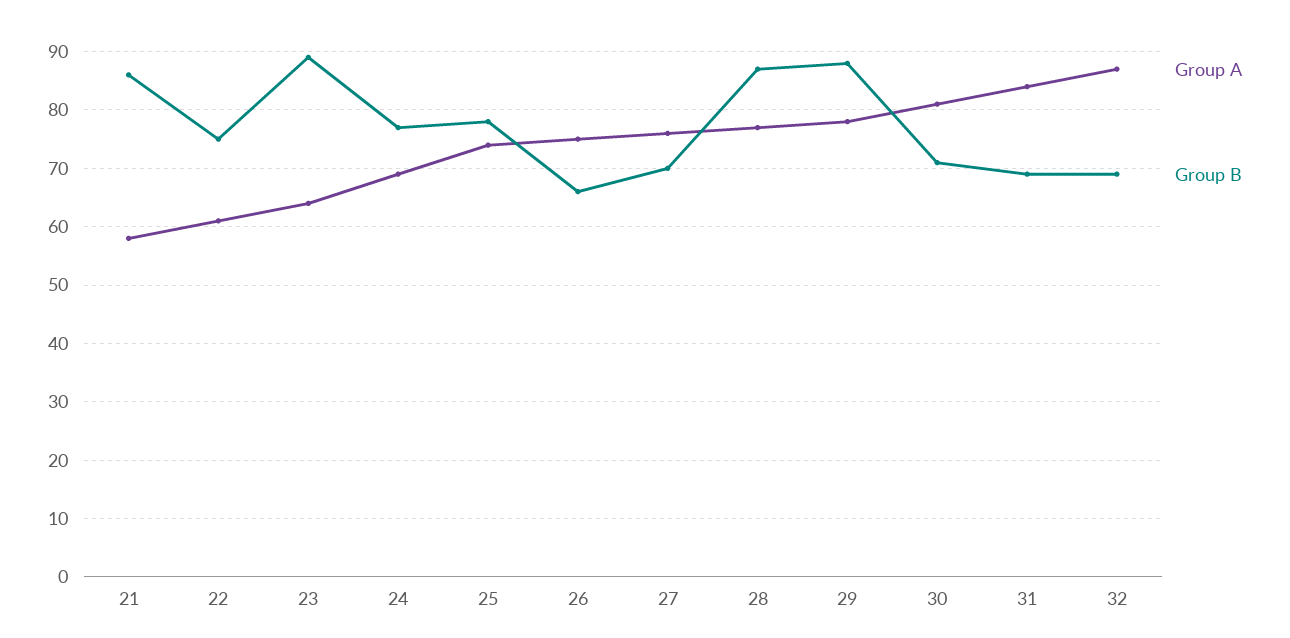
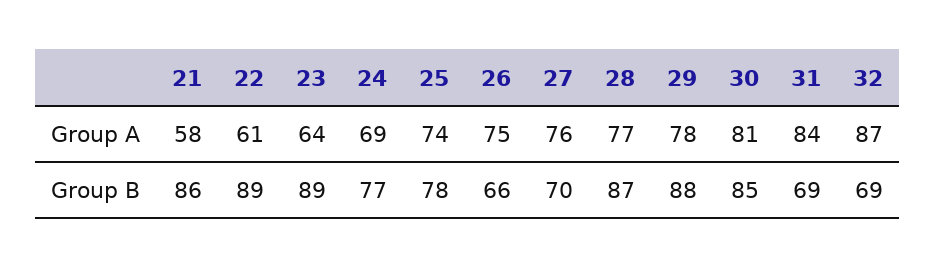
  {
    "Group A": {
      "21": 58,
      "22": 61,
      "23": 64,
      "24": 69,
      "25": 74,
      "26": 75,
      "27": 76,
      "28": 77,
      "29": 78,
      "30": 81,
      "31": 84,
      "32": 87
    },
    "Group B": {
      "21": 86,
-     "22": 75,
+     "22": 89,
      "23": 89,
      "24": 77,
      "25": 78,
      "26": 66,
      "27": 70,
      "28": 87,
      "29": 88,
-     "30": 70,
+     "30": 85,
      "31": 69,
      "32": 69
    }
  }

